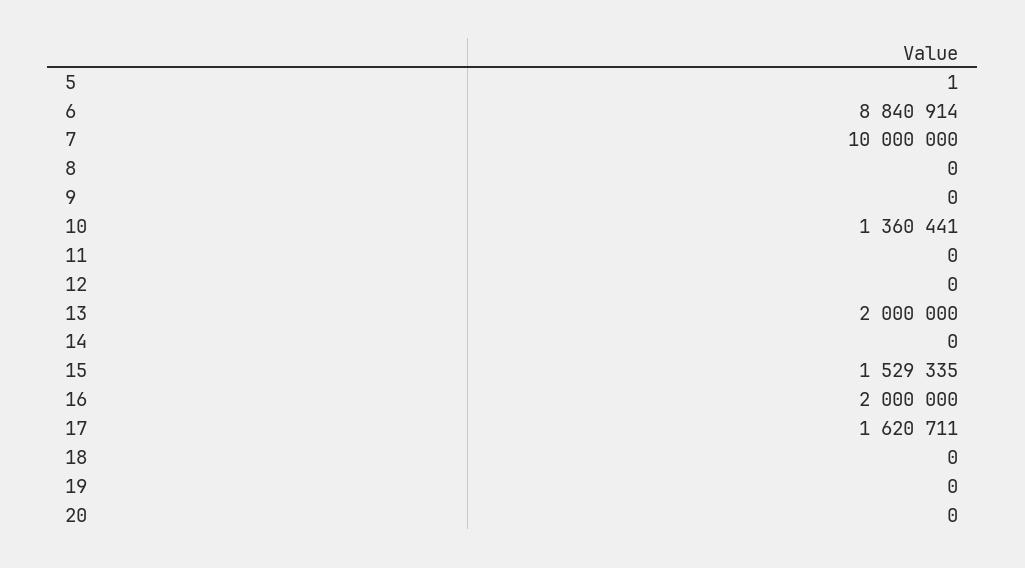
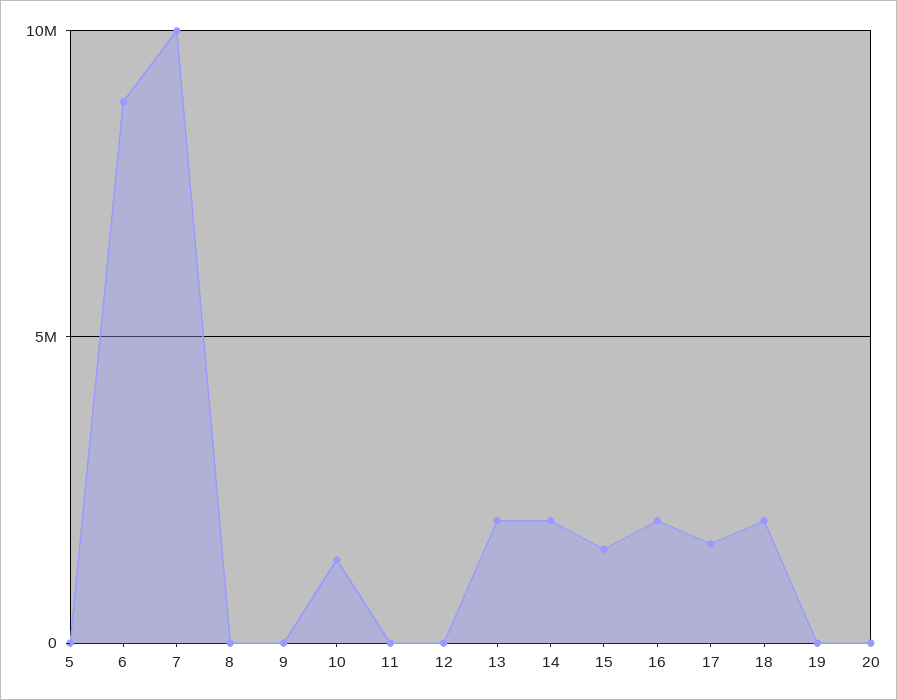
  {
    "5": 1,
    "6": 8840914,
    "7": 10000000,
    "8": 0,
    "9": 0,
    "10": 1360441,
    "11": 0,
    "12": 0,
    "13": 2000000,
-   "14": 0,
+   "14": 2000000,
    "15": 1529335,
    "16": 2000000,
    "17": 1620711,
-   "18": 0,
+   "18": 2000000,
    "19": 0,
    "20": 0
  }

